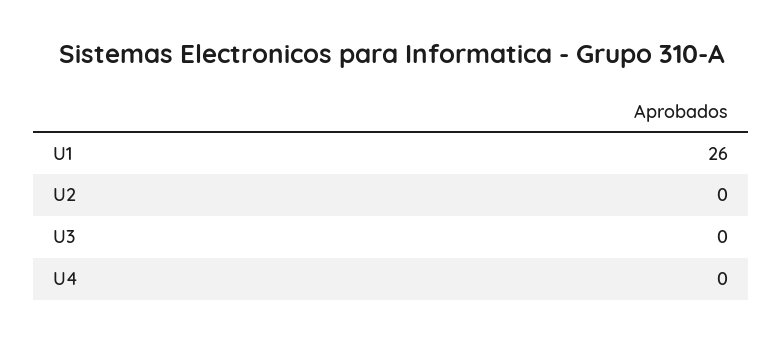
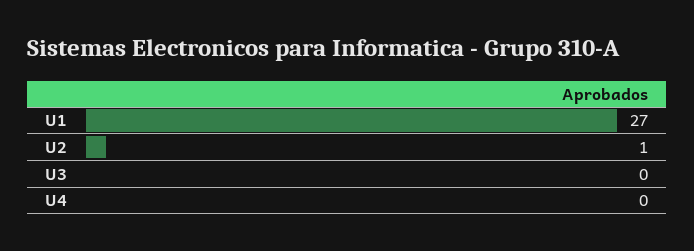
  {
-   "U1": 26,
+   "U1": 27,
-   "U2": 0,
+   "U2": 1,
    "U3": 0,
    "U4": 0
  }

